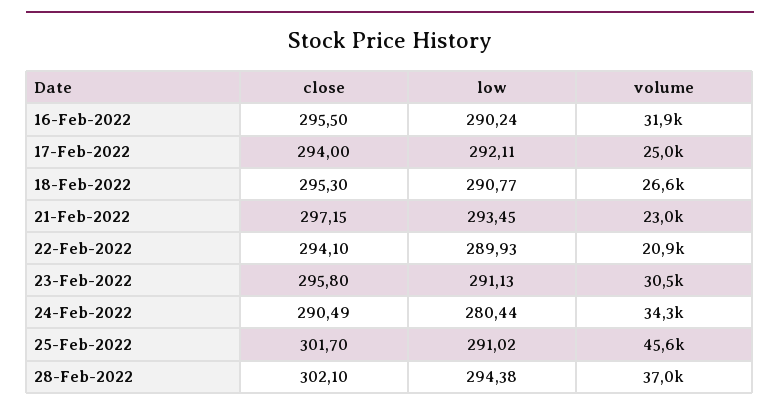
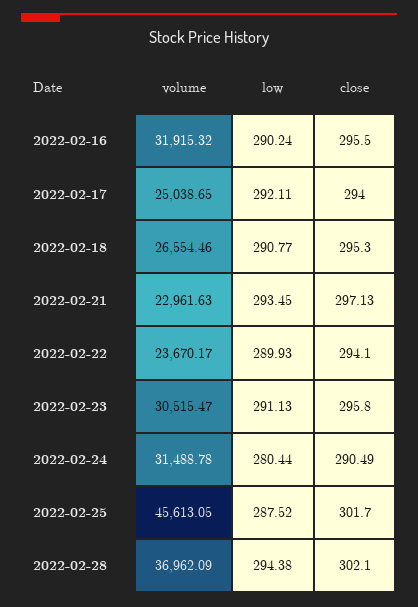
  {
    "close": {
      "16-Feb-2022": 295.5,
      "17-Feb-2022": 294,
      "18-Feb-2022": 295.3,
-     "21-Feb-2022": 297.15,
+     "21-Feb-2022": 297.13,
      "22-Feb-2022": 294.1,
      "23-Feb-2022": 295.8,
      "24-Feb-2022": 290.49,
      "25-Feb-2022": 301.7,
      "28-Feb-2022": 302.1
    },
    "low": {
      "16-Feb-2022": 290.24,
      "17-Feb-2022": 292.11,
      "18-Feb-2022": 290.77,
      "21-Feb-2022": 293.45,
      "22-Feb-2022": 289.93,
      "23-Feb-2022": 291.13,
      "24-Feb-2022": 280.44,
-     "25-Feb-2022": 291.02,
+     "25-Feb-2022": 287.52,
      "28-Feb-2022": 294.38
    },
    "volume": {
      "16-Feb-2022": 31915.32,
      "17-Feb-2022": 25038.65,
      "18-Feb-2022": 26554.46,
      "21-Feb-2022": 22961.63,
-     "22-Feb-2022": 20900,
+     "22-Feb-2022": 23670.17,
      "23-Feb-2022": 30515.47,
-     "24-Feb-2022": 34300,
+     "24-Feb-2022": 31488.78,
      "25-Feb-2022": 45613.05,
      "28-Feb-2022": 36962.09
    }
  }

